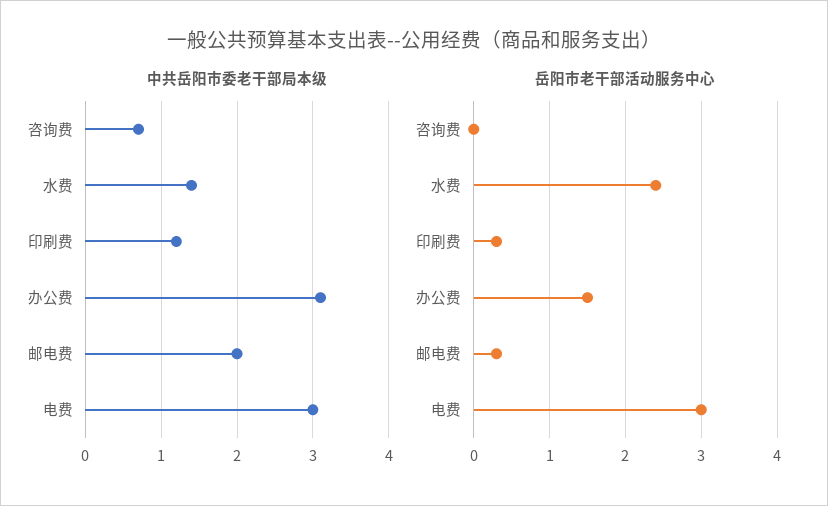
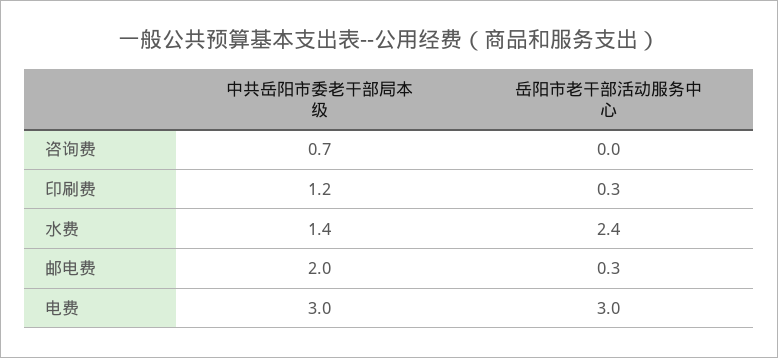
  {
    "中共岳阳市委老干部局本级": {
      "咨询费": 0.7,
      "水费": 1.4,
      "印刷费": 1.2,
-     "办公费": 3.1,
      "邮电费": 2,
      "电费": 3
    },
    "岳阳市老干部活动服务中心": {
      "咨询费": 0,
      "水费": 2.4,
      "印刷费": 0.3,
-     "办公费": 1.5,
      "邮电费": 0.3,
      "电费": 3
    }
  }

